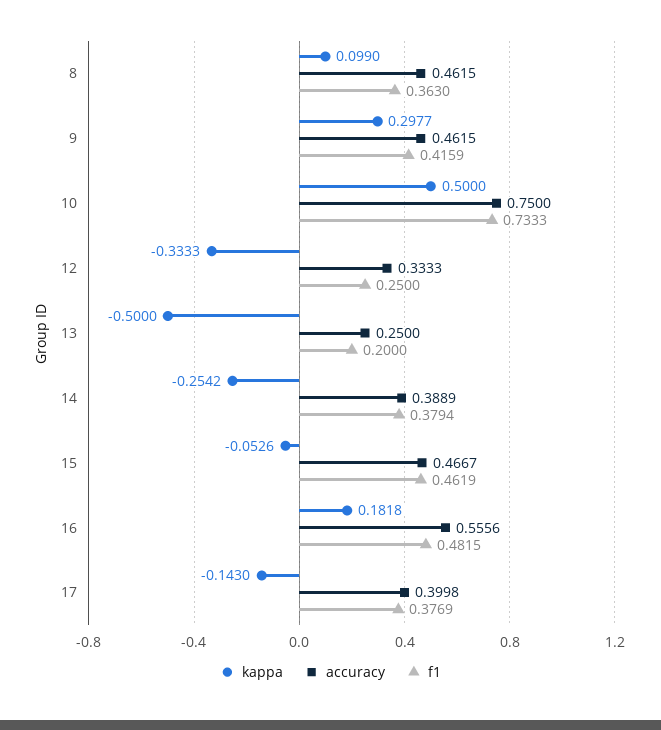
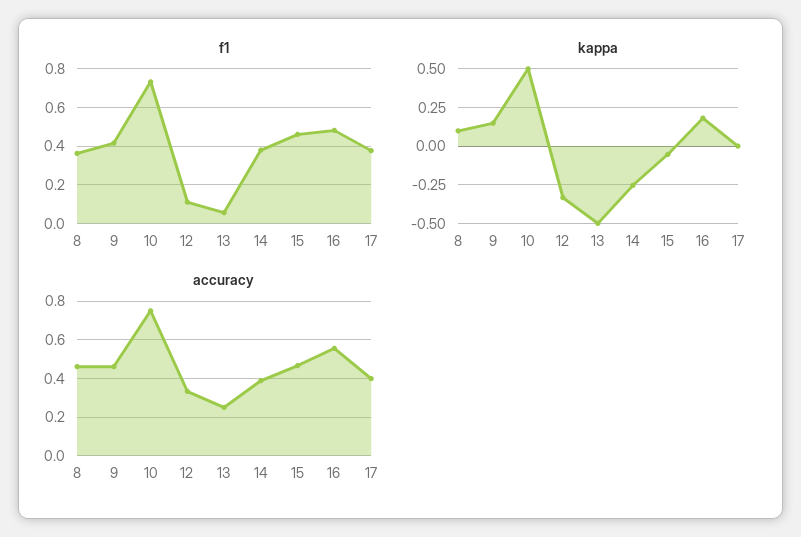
  {
    "kappa": {
      "8": 0.099,
-     "9": 0.2977,
+     "9": 0.15,
      "10": 0.5,
      "12": -0.3333,
      "13": -0.5,
      "14": -0.2542,
      "15": -0.0526,
      "16": 0.1818,
-     "17": -0.143
+     "17": 0
    },
    "accuracy": {
      "8": 0.4615,
      "9": 0.4615,
      "10": 0.75,
      "12": 0.3333,
      "13": 0.25,
      "14": 0.3889,
      "15": 0.4667,
      "16": 0.5556,
      "17": 0.3998
    },
    "f1": {
      "8": 0.363,
      "9": 0.4159,
      "10": 0.7333,
-     "12": 0.25,
+     "12": 0.1,
-     "13": 0.2,
+     "13": 0.05,
      "14": 0.3794,
      "15": 0.4619,
      "16": 0.4815,
      "17": 0.3769
    }
  }

